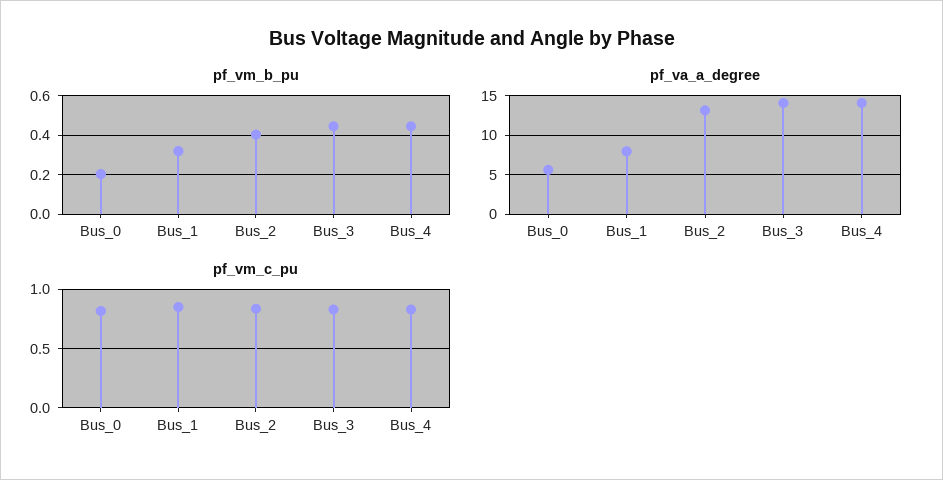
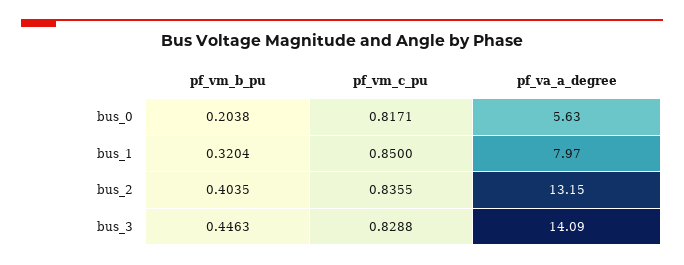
  {
    "pf_vm_b_pu": {
      "Bus_0": 0.2038,
      "Bus_1": 0.3204,
      "Bus_2": 0.4035,
-     "Bus_3": 0.4463,
+     "Bus_3": 0.4463
-     "Bus_4": 0.45
    },
    "pf_va_a_degree": {
      "Bus_0": 5.63,
      "Bus_1": 7.97,
      "Bus_2": 13.15,
-     "Bus_3": 14.09,
+     "Bus_3": 14.09
-     "Bus_4": 14
    },
    "pf_vm_c_pu": {
      "Bus_0": 0.8171,
      "Bus_1": 0.85,
      "Bus_2": 0.8355,
-     "Bus_3": 0.8288,
+     "Bus_3": 0.8288
-     "Bus_4": 0.8
    }
  }

